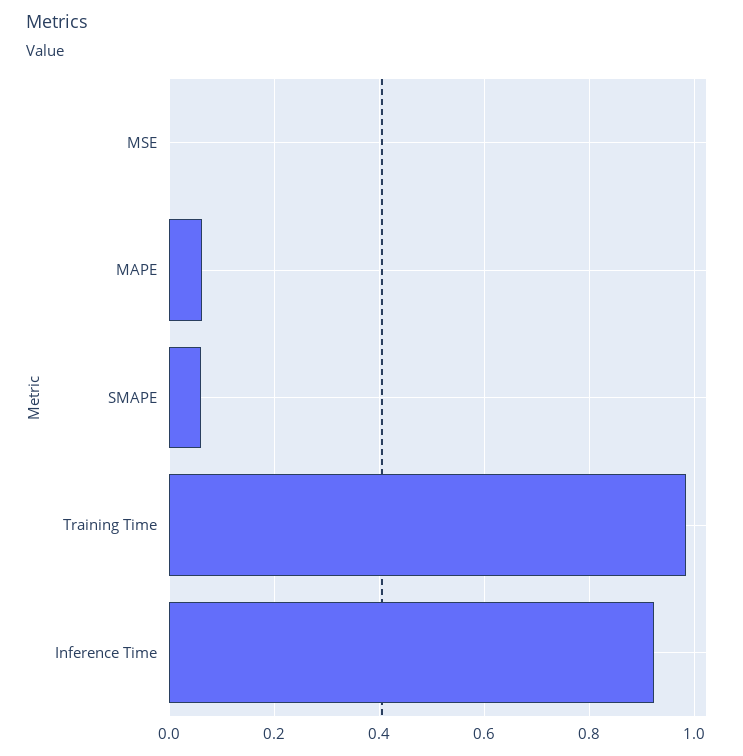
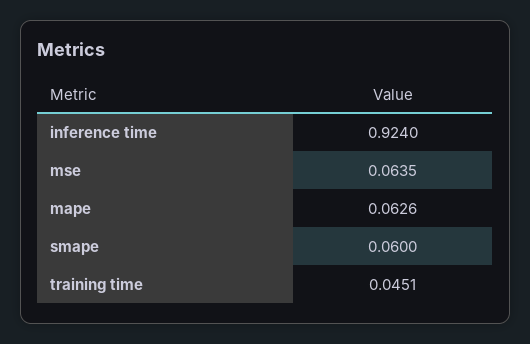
  {
-   "MSE": 0,
+   "MSE": 0.0635,
    "MAPE": 0.0626,
    "SMAPE": 0.06,
-   "Training Time": 0.98,
+   "Training Time": 0.0451,
    "Inference Time": 0.924
  }

